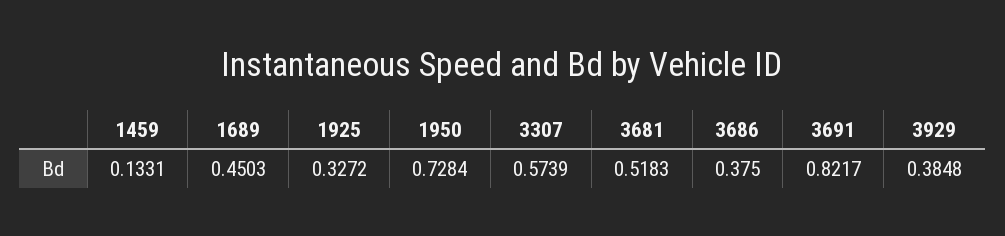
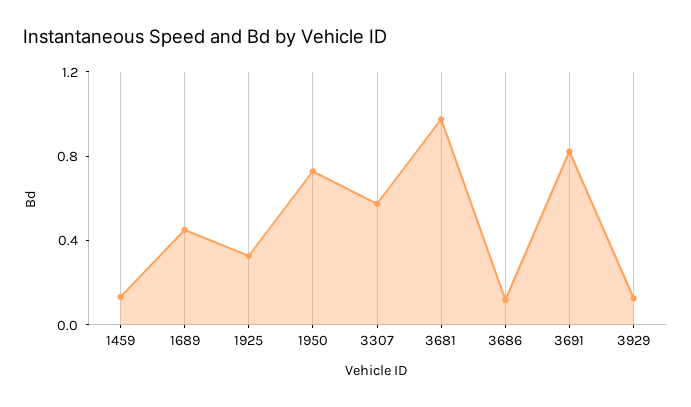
  {
    "1459": 0.1331,
    "1689": 0.4503,
    "1925": 0.3272,
    "1950": 0.7284,
    "3307": 0.5739,
-   "3681": 0.5183,
+   "3681": 1,
-   "3686": 0.375,
+   "3686": 0.1,
    "3691": 0.8217,
-   "3929": 0.3848
+   "3929": 0.1
  }

